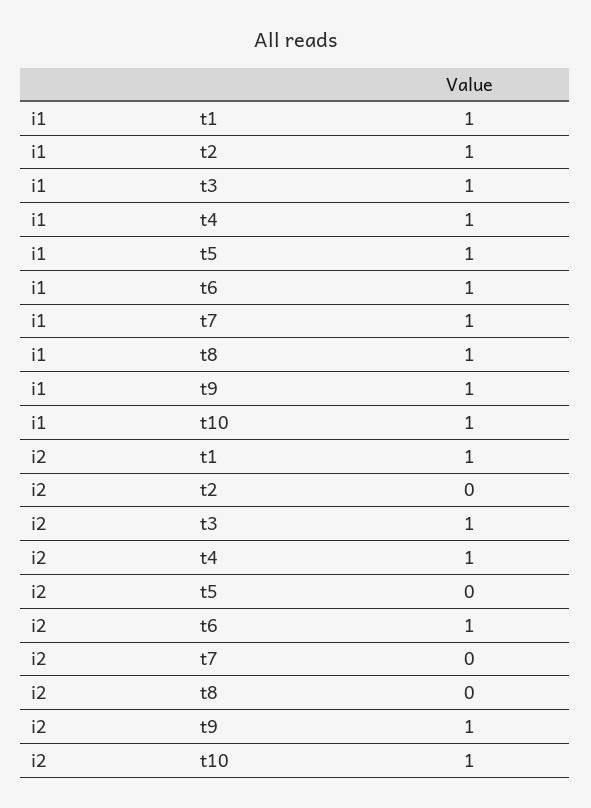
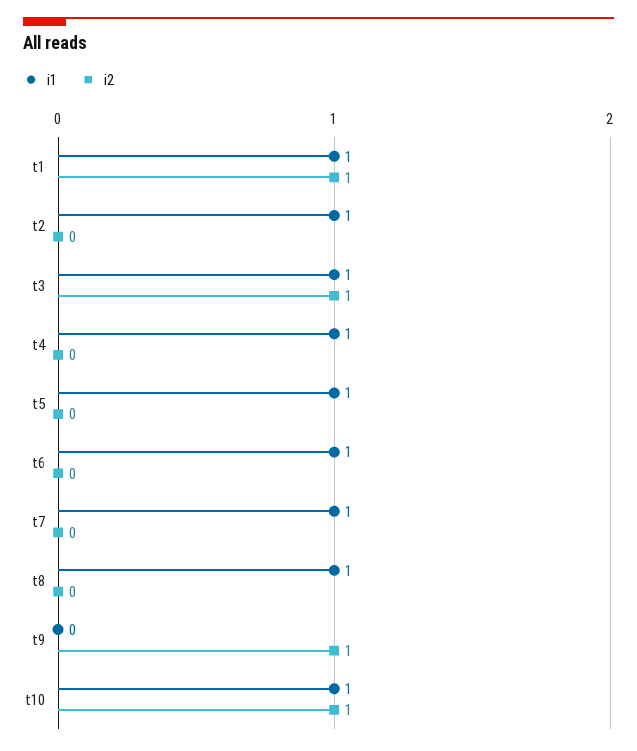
  {
    "i1": {
      "t1": 1,
      "t2": 1,
      "t3": 1,
      "t4": 1,
      "t5": 1,
      "t6": 1,
      "t7": 1,
      "t8": 1,
-     "t9": 1,
+     "t9": 0,
      "t10": 1
    },
    "i2": {
      "t1": 1,
      "t2": 0,
      "t3": 1,
-     "t4": 1,
+     "t4": 0,
      "t5": 0,
-     "t6": 1,
+     "t6": 0,
      "t7": 0,
      "t8": 0,
      "t9": 1,
      "t10": 1
    }
  }

